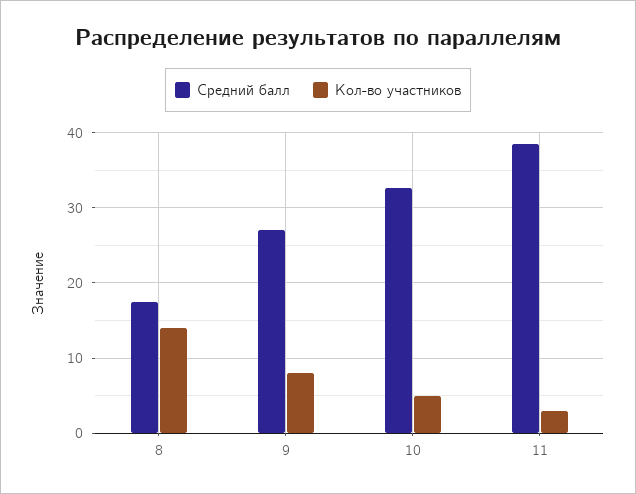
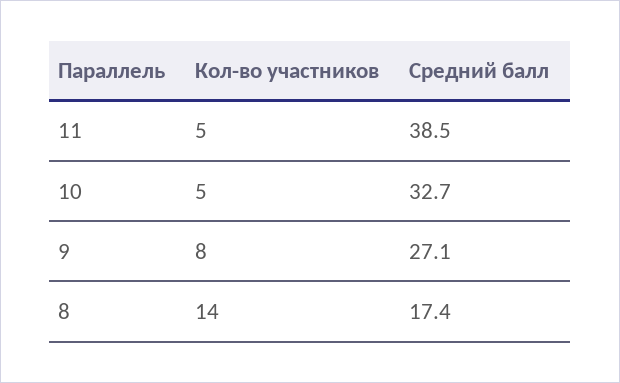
  {
    "Средний балл": {
      "8": 17.4,
      "9": 27.1,
      "10": 32.7,
      "11": 38.5
    },
    "Кол-во участников": {
      "8": 14,
      "9": 8,
      "10": 5,
-     "11": 3
+     "11": 5
    }
  }

